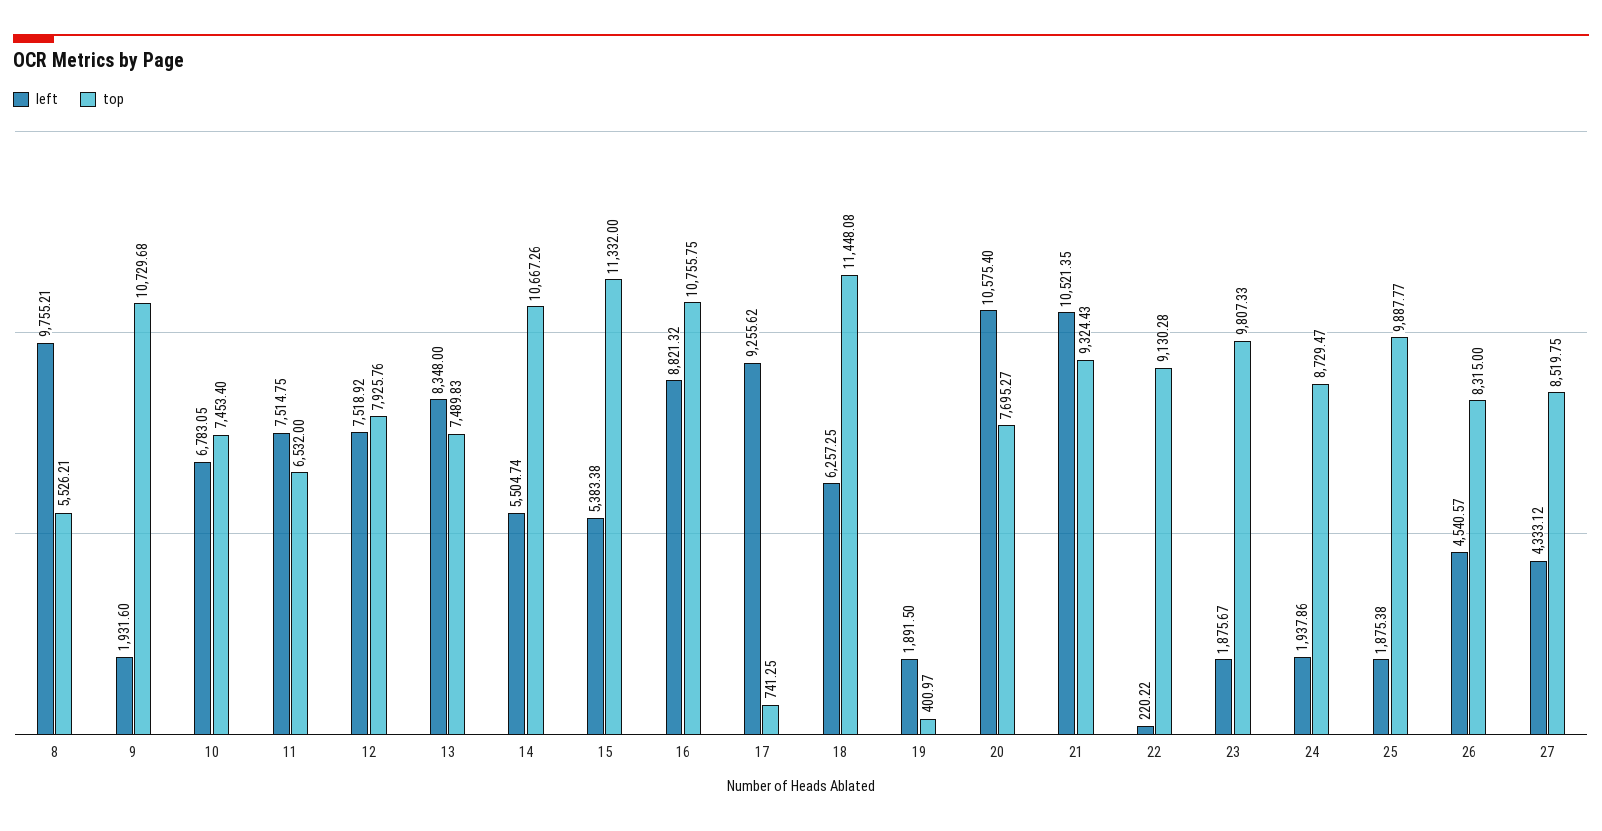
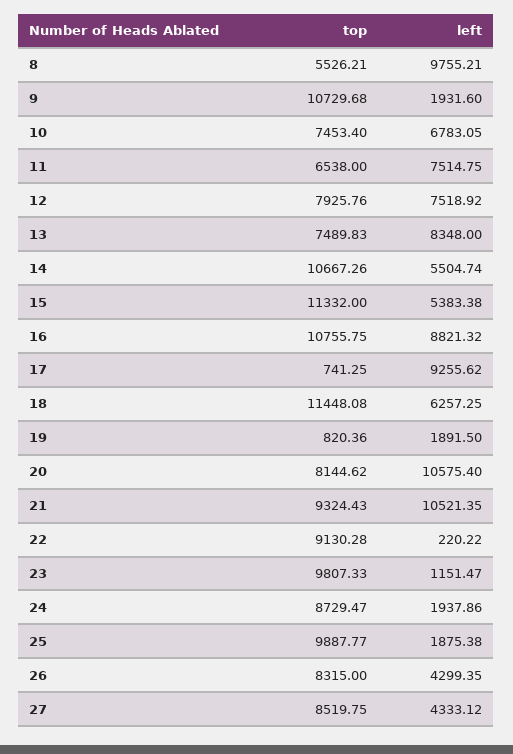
  {
    "left": {
      "8": 9755.21,
      "9": 1931.6,
      "10": 6783.05,
      "11": 7514.75,
      "12": 7518.92,
      "13": 8348,
      "14": 5504.74,
      "15": 5383.38,
      "16": 8821.32,
      "17": 9255.62,
      "18": 6257.25,
      "19": 1891.5,
      "20": 10575.4,
      "21": 10521.35,
      "22": 220.22,
-     "23": 1875.67,
+     "23": 1151.47,
      "24": 1937.86,
      "25": 1875.38,
-     "26": 4540.57,
+     "26": 4299.35,
      "27": 4333.12
    },
    "top": {
      "8": 5526.21,
      "9": 10729.68,
      "10": 7453.4,
-     "11": 6532,
+     "11": 6538,
      "12": 7925.76,
      "13": 7489.83,
      "14": 10667.26,
      "15": 11332,
      "16": 10755.75,
      "17": 741.25,
      "18": 11448.08,
-     "19": 400.97,
+     "19": 820.36,
-     "20": 7695.27,
+     "20": 8144.62,
      "21": 9324.43,
      "22": 9130.28,
      "23": 9807.33,
      "24": 8729.47,
      "25": 9887.77,
      "26": 8315,
      "27": 8519.75
    }
  }

